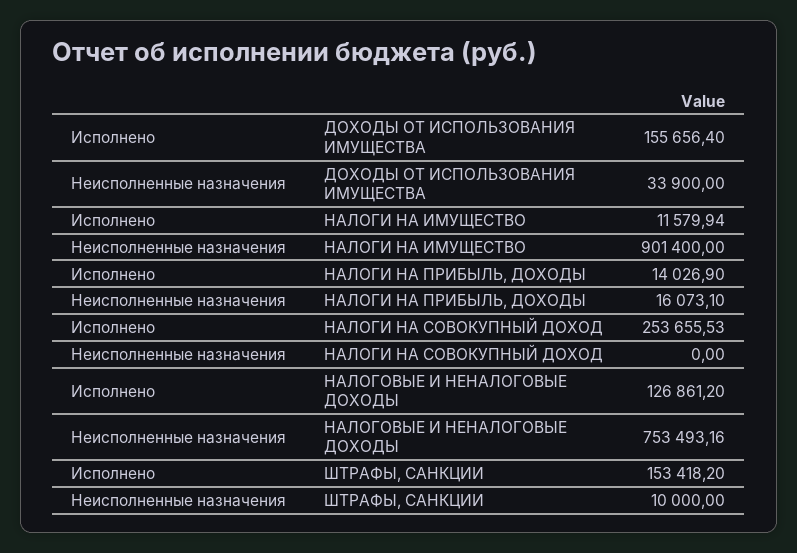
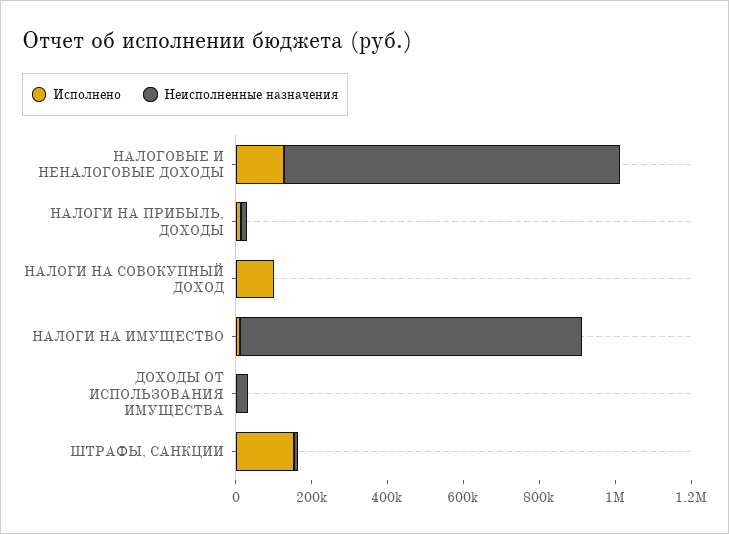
  {
    "Исполнено": {
-     "ДОХОДЫ ОТ ИСПОЛЬЗОВАНИЯ ИМУЩЕСТВА": 155656.4,
+     "ДОХОДЫ ОТ ИСПОЛЬЗОВАНИЯ ИМУЩЕСТВА": 0,
      "НАЛОГИ НА ИМУЩЕСТВО": 11579.94,
      "НАЛОГИ НА ПРИБЫЛЬ, ДОХОДЫ": 14026.9,
-     "НАЛОГИ НА СОВОКУПНЫЙ ДОХОД": 253655.53,
+     "НАЛОГИ НА СОВОКУПНЫЙ ДОХОД": 100000,
      "НАЛОГОВЫЕ И НЕНАЛОГОВЫЕ ДОХОДЫ": 126861.2,
      "ШТРАФЫ, САНКЦИИ": 153418.2
    },
    "Неисполненные назначения": {
      "ДОХОДЫ ОТ ИСПОЛЬЗОВАНИЯ ИМУЩЕСТВА": 33900,
      "НАЛОГИ НА ИМУЩЕСТВО": 901400,
      "НАЛОГИ НА ПРИБЫЛЬ, ДОХОДЫ": 16073.1,
      "НАЛОГИ НА СОВОКУПНЫЙ ДОХОД": 0,
-     "НАЛОГОВЫЕ И НЕНАЛОГОВЫЕ ДОХОДЫ": 753493.16,
+     "НАЛОГОВЫЕ И НЕНАЛОГОВЫЕ ДОХОДЫ": 900000,
      "ШТРАФЫ, САНКЦИИ": 10000
    }
  }

